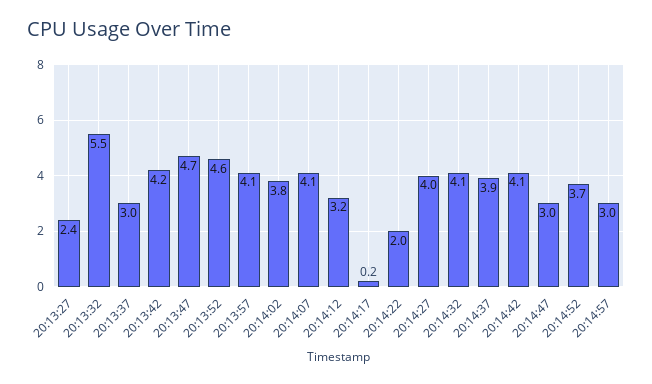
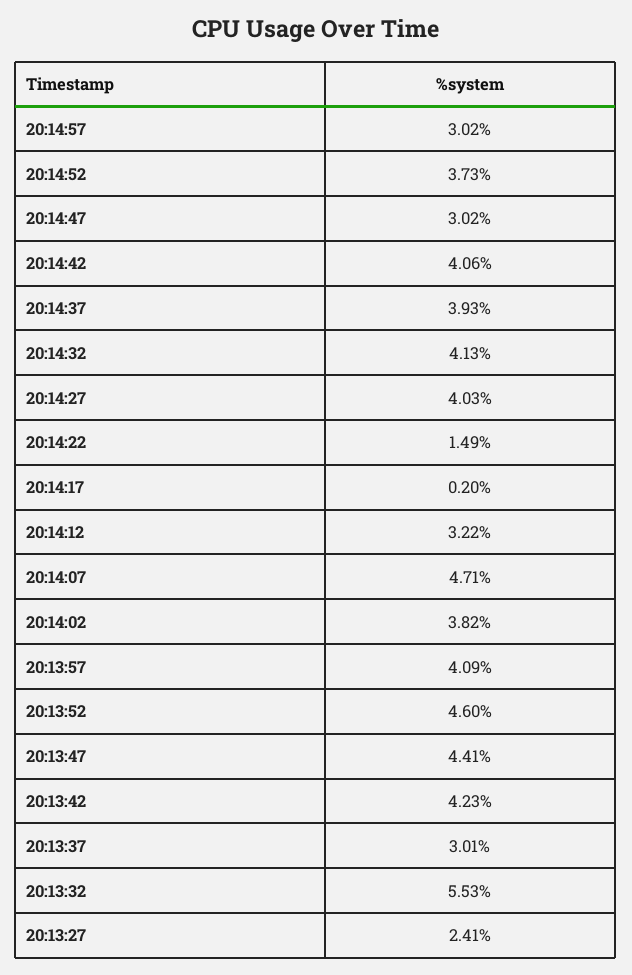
  {
    "20:13:27": 2.41,
    "20:13:32": 5.53,
    "20:13:37": 3.01,
    "20:13:42": 4.23,
-   "20:13:47": 4.7,
+   "20:13:47": 4.41,
    "20:13:52": 4.6,
    "20:13:57": 4.09,
    "20:14:02": 3.82,
-   "20:14:07": 4.1,
+   "20:14:07": 4.71,
    "20:14:12": 3.22,
    "20:14:17": 0.2,
-   "20:14:22": 2,
+   "20:14:22": 1.49,
    "20:14:27": 4.03,
    "20:14:32": 4.13,
    "20:14:37": 3.93,
    "20:14:42": 4.06,
    "20:14:47": 3.02,
    "20:14:52": 3.73,
    "20:14:57": 3.02
  }

